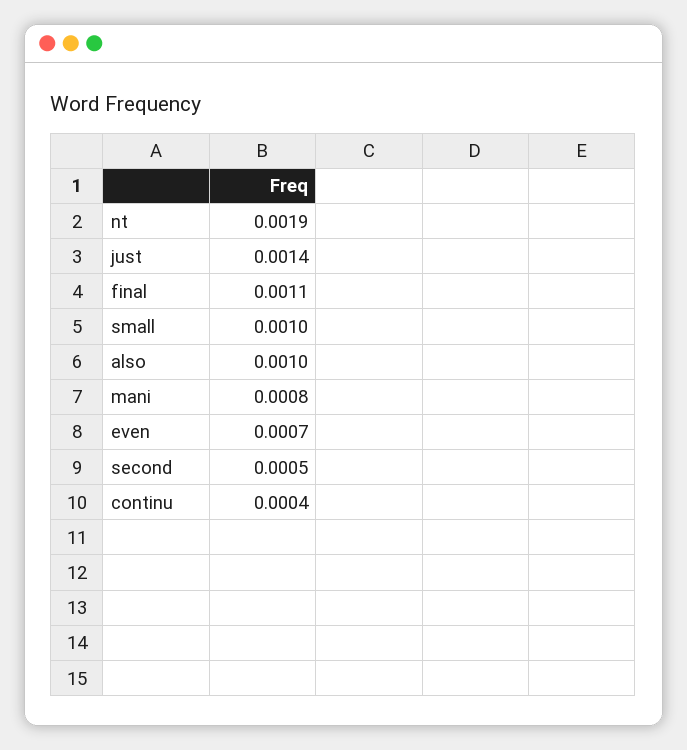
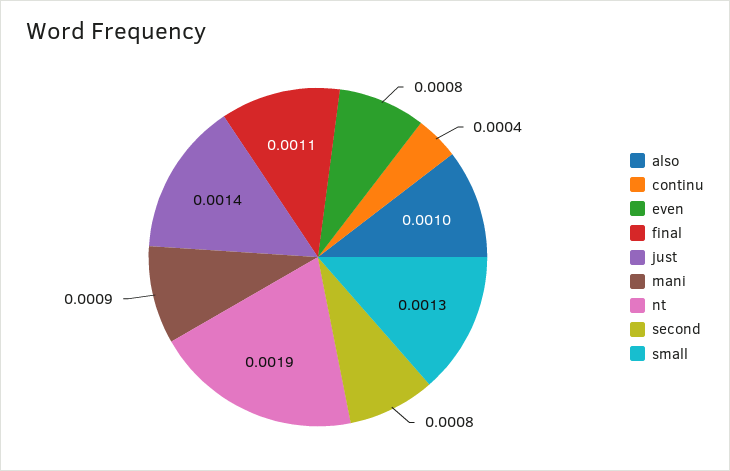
  {
    "nt": 0.0019,
    "just": 0.0014,
    "final": 0.0011,
-   "small": 0.001,
+   "small": 0.0013,
    "also": 0.001,
-   "mani": 0.0008,
+   "mani": 0.0009,
-   "even": 0.0007,
+   "even": 0.0008,
-   "second": 0.0005,
+   "second": 0.0008,
    "continu": 0.0004
  }

